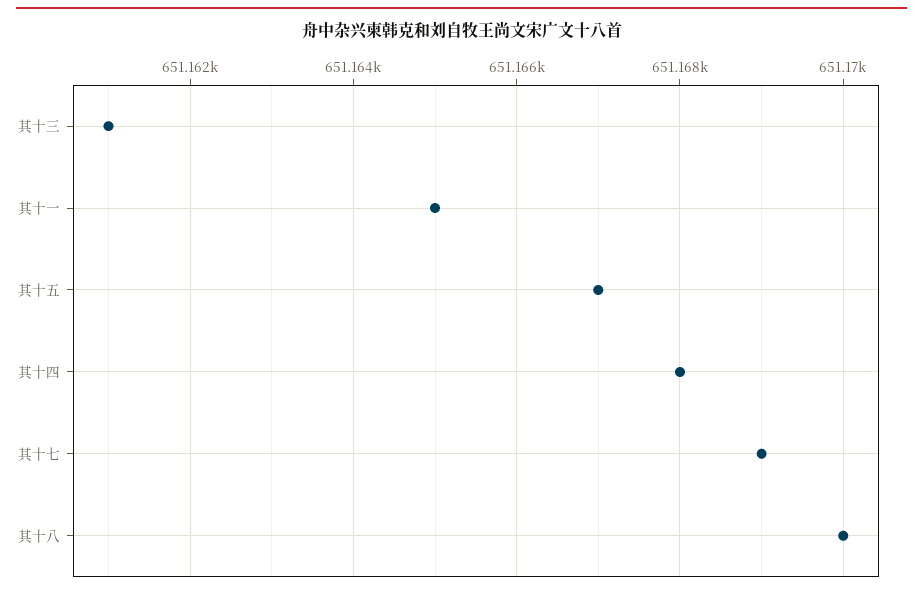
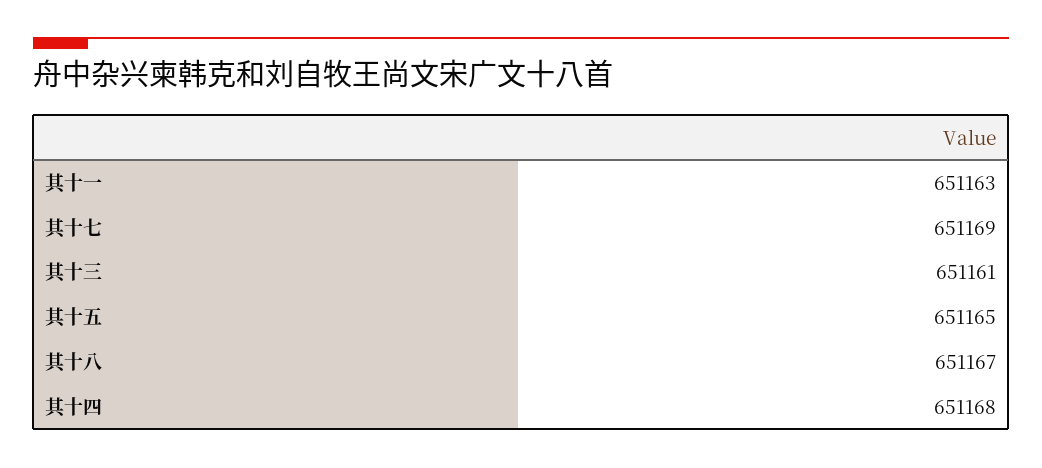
  {
    "其十三": 651161,
-   "其十一": 651165,
+   "其十一": 651163,
-   "其十五": 651167,
+   "其十五": 651165,
    "其十四": 651168,
    "其十七": 651169,
-   "其十八": 651170
+   "其十八": 651167
  }

